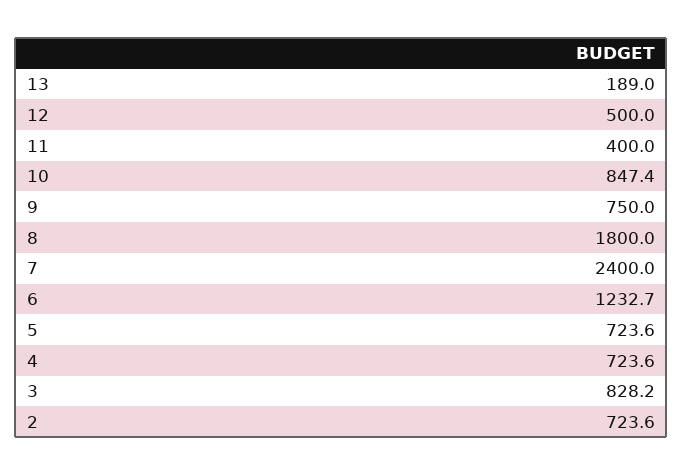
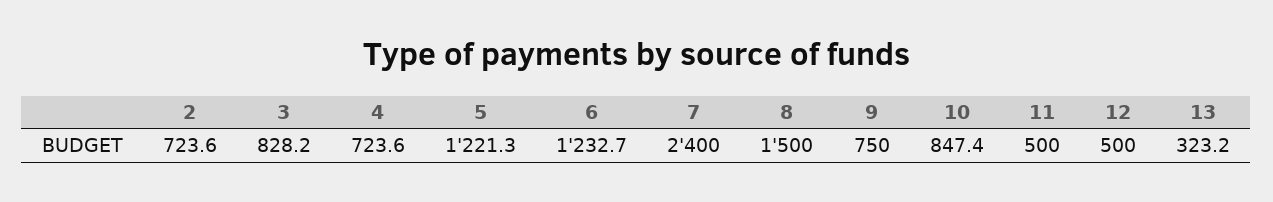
  {
-   "13": 189,
+   "13": 323.2,
    "12": 500,
-   "11": 400,
+   "11": 500,
    "10": 847.4,
    "9": 750,
-   "8": 1800,
+   "8": 1500,
    "7": 2400,
    "6": 1232.7,
-   "5": 723.6,
+   "5": 1221.3,
    "4": 723.6,
    "3": 828.2,
    "2": 723.6
  }

